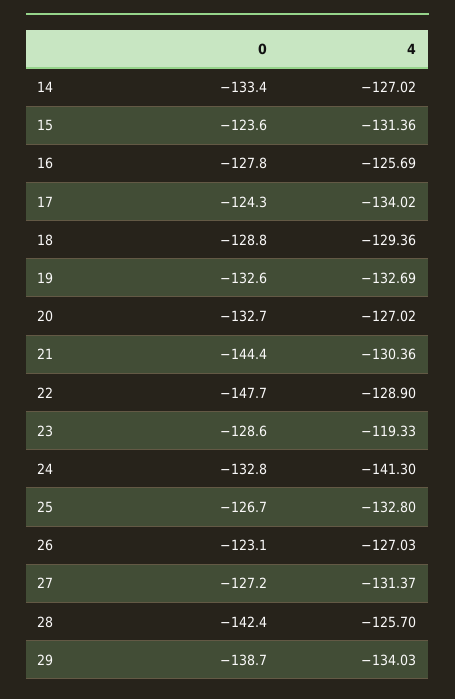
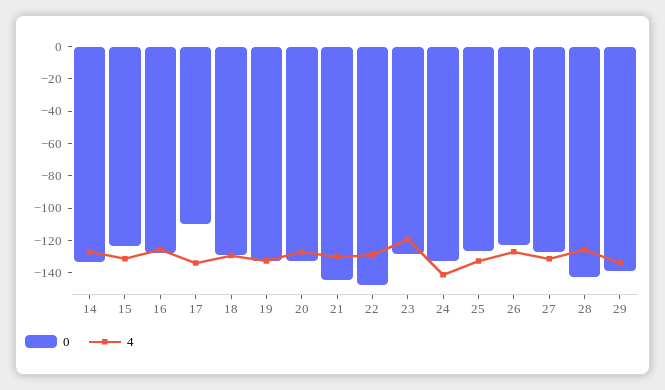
  {
    "0": {
      "14": -133.4,
      "15": -123.6,
      "16": -127.8,
-     "17": -124.3,
+     "17": -110,
      "18": -128.8,
      "19": -132.6,
      "20": -132.7,
      "21": -144.4,
      "22": -147.7,
      "23": -128.6,
      "24": -132.8,
      "25": -126.7,
      "26": -123.1,
      "27": -127.2,
      "28": -142.4,
      "29": -138.7
    },
    "4": {
      "14": -127.02,
      "15": -131.36,
      "16": -125.69,
      "17": -134.02,
      "18": -129.36,
      "19": -132.69,
      "20": -127.02,
      "21": -130.36,
      "22": -128.9,
      "23": -119.33,
      "24": -141.3,
      "25": -132.8,
      "26": -127.03,
      "27": -131.37,
      "28": -125.7,
      "29": -134.03
    }
  }

